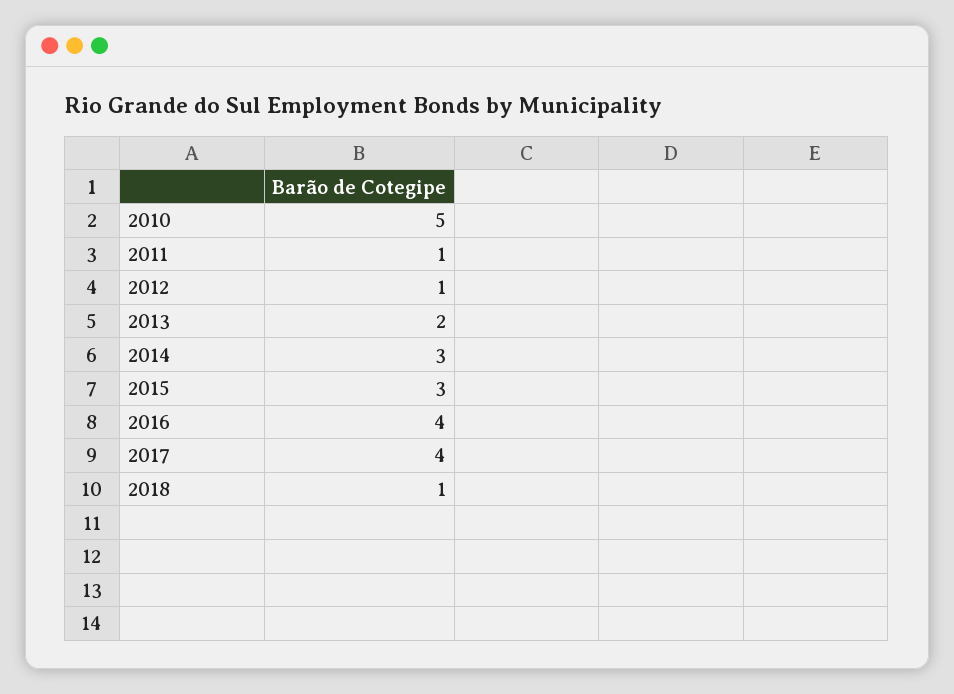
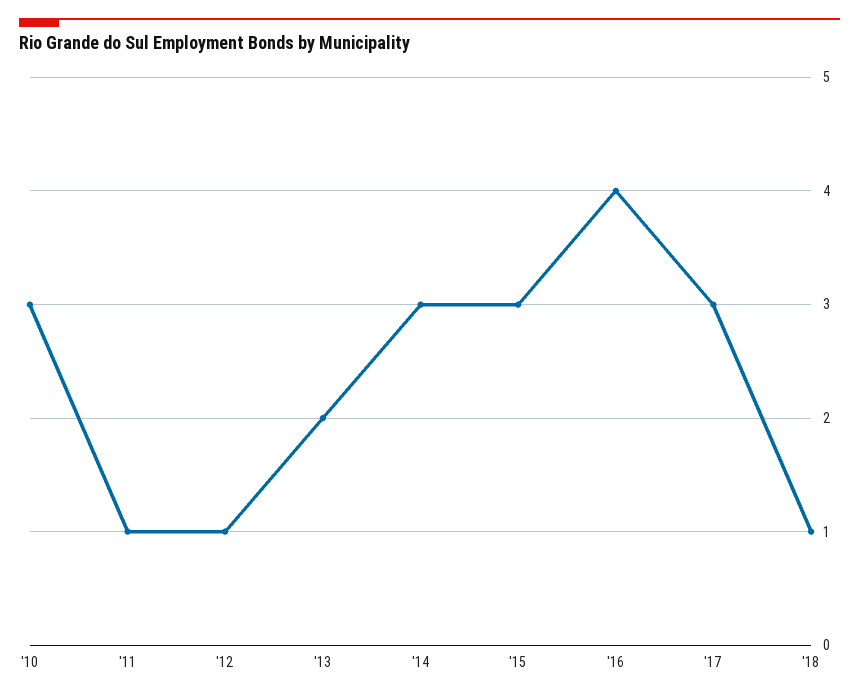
  {
-   "2010": 5,
+   "2010": 3,
    "2011": 1,
    "2012": 1,
    "2013": 2,
    "2014": 3,
    "2015": 3,
    "2016": 4,
-   "2017": 4,
+   "2017": 3,
    "2018": 1
  }

